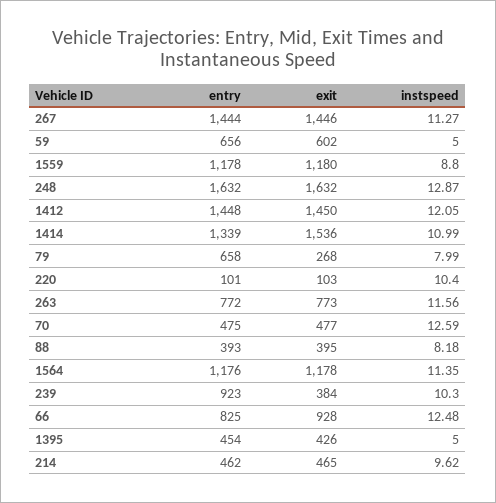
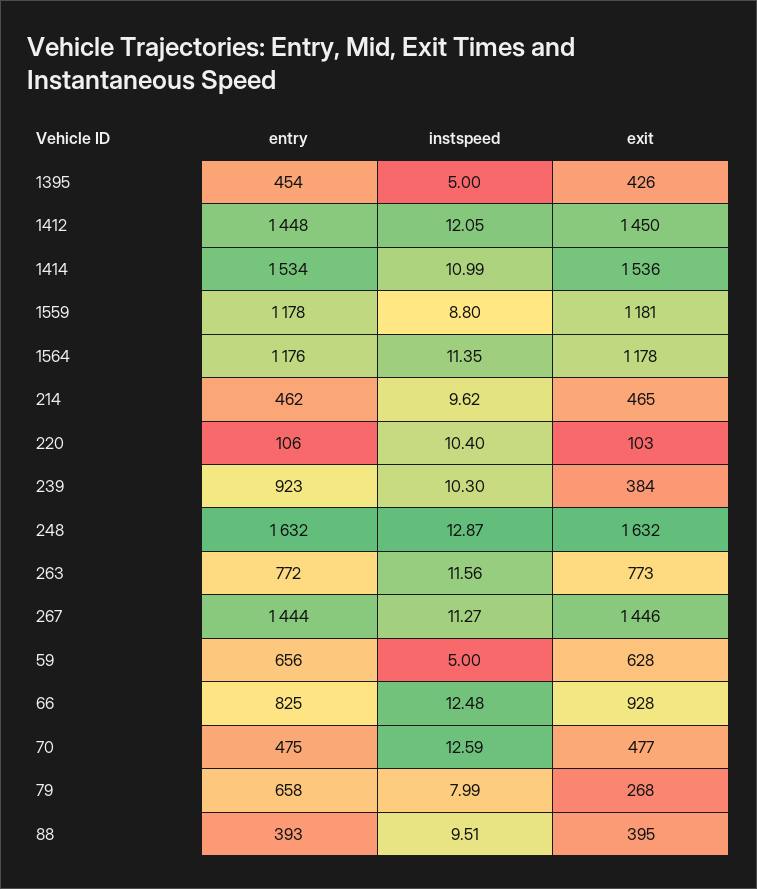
  {
    "entry": {
      "267": 1444,
      "59": 656,
      "1559": 1178,
      "248": 1632,
      "1412": 1448,
-     "1414": 1339,
+     "1414": 1534,
      "79": 658,
-     "220": 101,
+     "220": 106,
      "263": 772,
      "70": 475,
      "88": 393,
      "1564": 1176,
      "239": 923,
      "66": 825,
      "1395": 454,
      "214": 462
    },
    "exit": {
      "267": 1446,
-     "59": 602,
+     "59": 628,
-     "1559": 1180,
+     "1559": 1181,
      "248": 1632,
      "1412": 1450,
      "1414": 1536,
      "79": 268,
      "220": 103,
      "263": 773,
      "70": 477,
      "88": 395,
      "1564": 1178,
      "239": 384,
      "66": 928,
      "1395": 426,
      "214": 465
    },
    "instspeed": {
      "267": 11.27,
      "59": 5,
      "1559": 8.8,
      "248": 12.87,
      "1412": 12.05,
      "1414": 10.99,
      "79": 7.99,
      "220": 10.4,
      "263": 11.56,
      "70": 12.59,
-     "88": 8.18,
+     "88": 9.51,
      "1564": 11.35,
      "239": 10.3,
      "66": 12.48,
      "1395": 5,
      "214": 9.62
    }
  }

